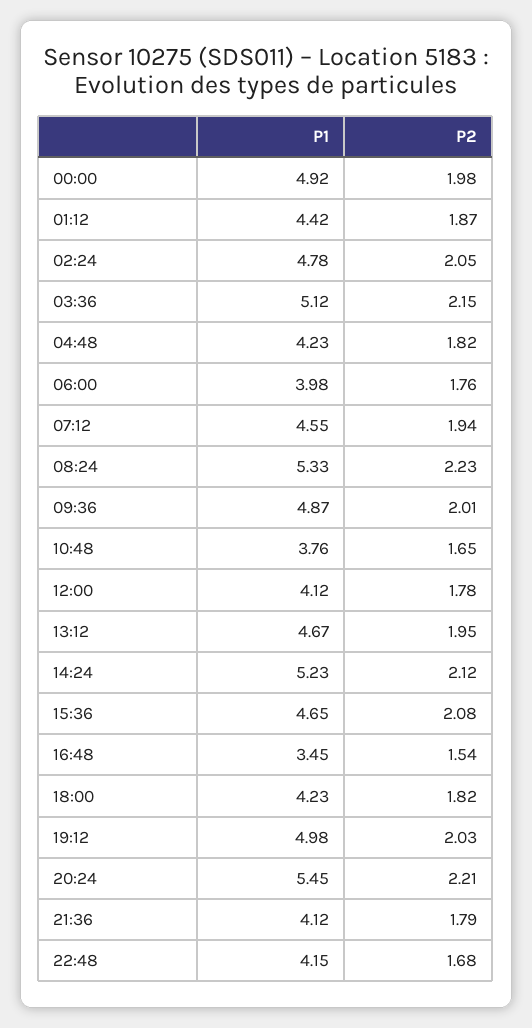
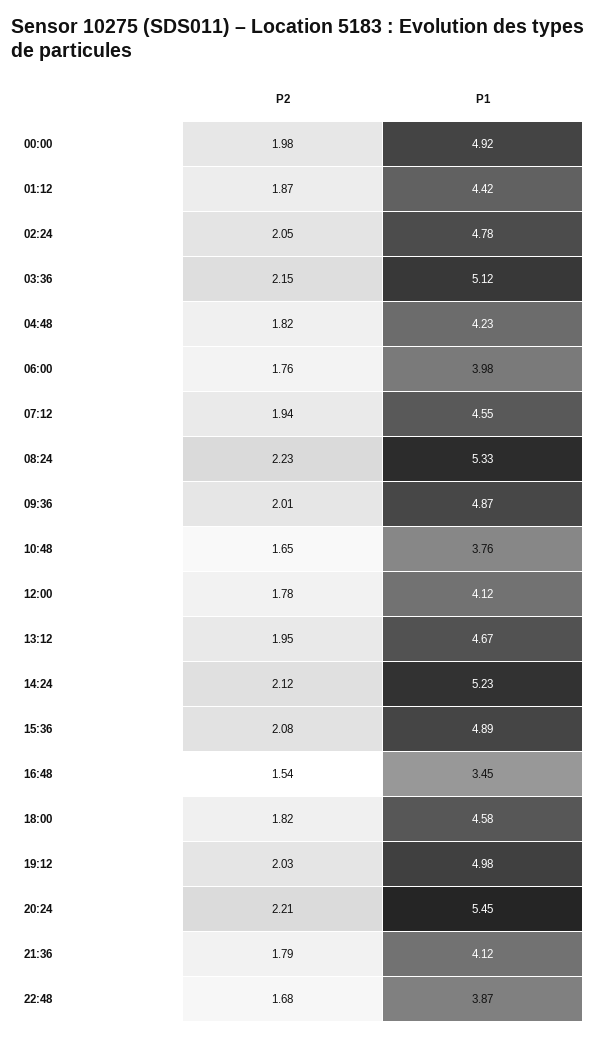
  {
    "P1": {
      "00:00": 4.92,
      "01:12": 4.42,
      "02:24": 4.78,
      "03:36": 5.12,
      "04:48": 4.23,
      "06:00": 3.98,
      "07:12": 4.55,
      "08:24": 5.33,
      "09:36": 4.87,
      "10:48": 3.76,
      "12:00": 4.12,
      "13:12": 4.67,
      "14:24": 5.23,
-     "15:36": 4.65,
+     "15:36": 4.89,
      "16:48": 3.45,
-     "18:00": 4.23,
+     "18:00": 4.58,
      "19:12": 4.98,
      "20:24": 5.45,
      "21:36": 4.12,
-     "22:48": 4.15
+     "22:48": 3.87
    },
    "P2": {
      "00:00": 1.98,
      "01:12": 1.87,
      "02:24": 2.05,
      "03:36": 2.15,
      "04:48": 1.82,
      "06:00": 1.76,
      "07:12": 1.94,
      "08:24": 2.23,
      "09:36": 2.01,
      "10:48": 1.65,
      "12:00": 1.78,
      "13:12": 1.95,
      "14:24": 2.12,
      "15:36": 2.08,
      "16:48": 1.54,
      "18:00": 1.82,
      "19:12": 2.03,
      "20:24": 2.21,
      "21:36": 1.79,
      "22:48": 1.68
    }
  }

